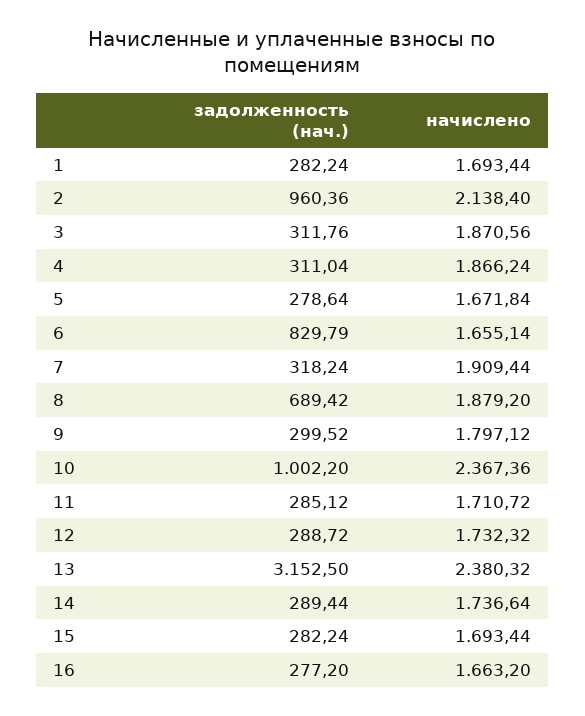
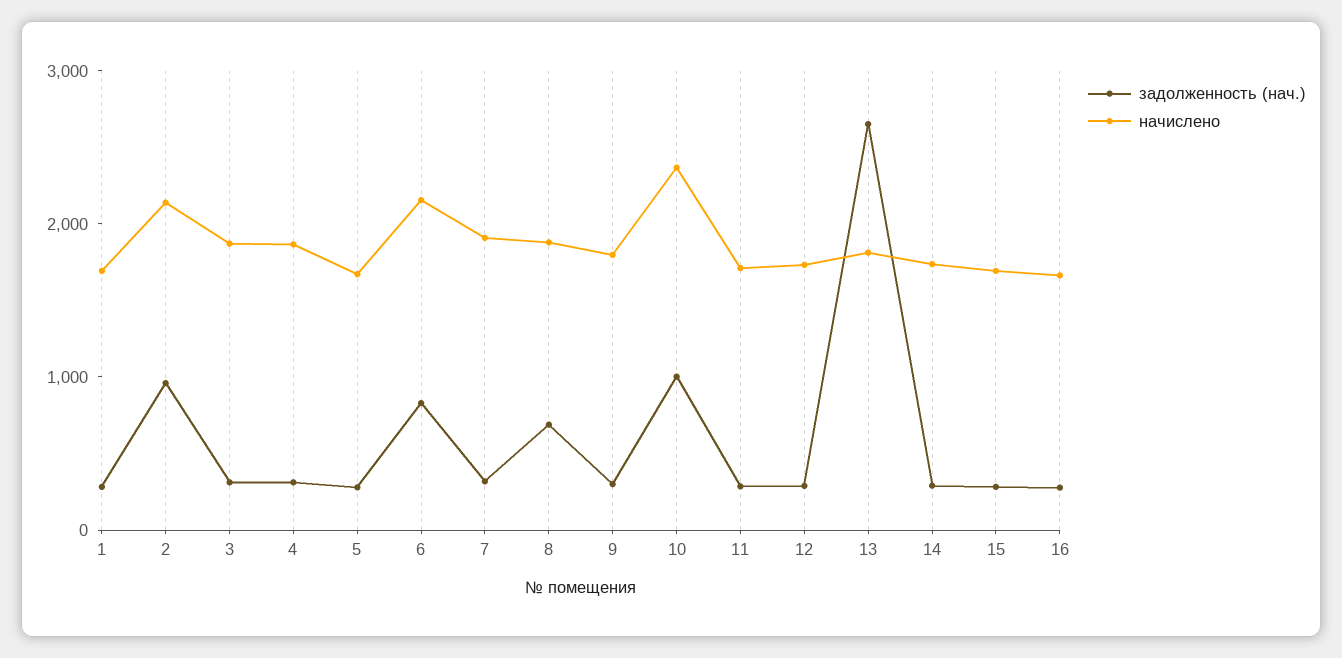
  {
    "задолженность (нач.)": {
      "1": 282.24,
      "2": 960.36,
      "3": 311.76,
      "4": 311.04,
      "5": 278.64,
      "6": 829.79,
      "7": 318.24,
      "8": 689.42,
      "9": 299.52,
      "10": 1002.2,
      "11": 285.12,
      "12": 288.72,
-     "13": 3152.5,
+     "13": 2600,
      "14": 289.44,
      "15": 282.24,
      "16": 277.2
    },
    "начислено": {
      "1": 1693.44,
      "2": 2138.4,
      "3": 1870.56,
      "4": 1866.24,
      "5": 1671.84,
-     "6": 1655.14,
+     "6": 2200,
      "7": 1909.44,
      "8": 1879.2,
      "9": 1797.12,
      "10": 2367.36,
      "11": 1710.72,
      "12": 1732.32,
-     "13": 2380.32,
+     "13": 1800,
      "14": 1736.64,
      "15": 1693.44,
      "16": 1663.2
    }
  }

